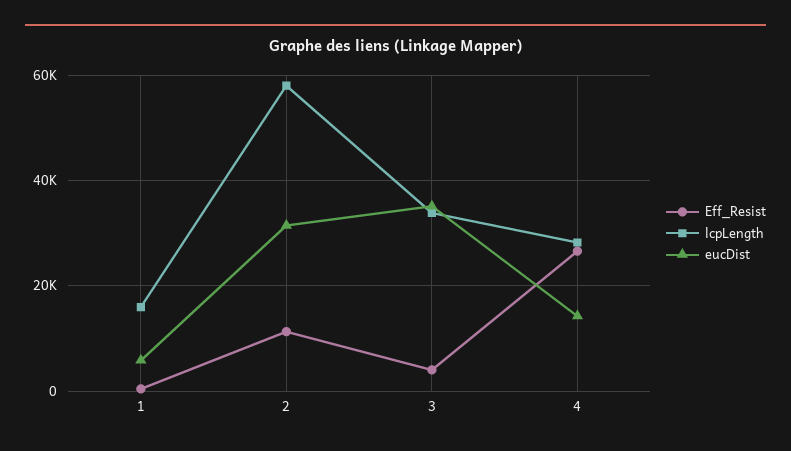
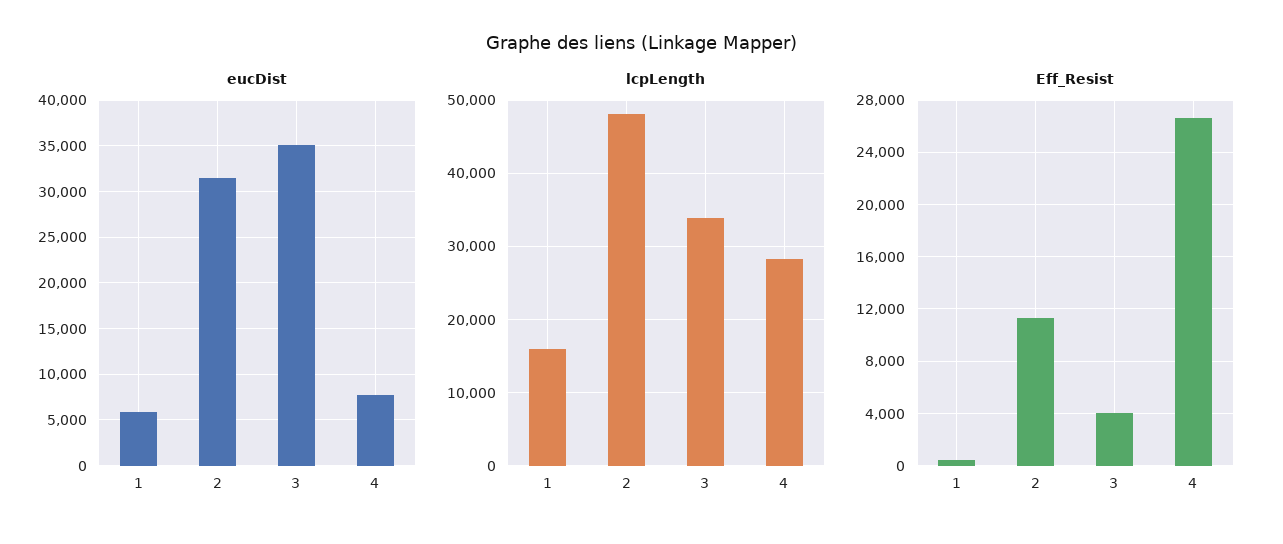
  {
    "Eff_Resist": {
      "1": 500,
      "2": 11500,
      "3": 4000,
      "4": 26500
    },
    "lcpLength": {
      "1": 16000,
-     "2": 58000,
+     "2": 48000,
      "3": 34000,
      "4": 28000
    },
    "eucDist": {
      "1": 6000,
      "2": 31000,
      "3": 35000,
-     "4": 14000
+     "4": 8000
    }
  }

